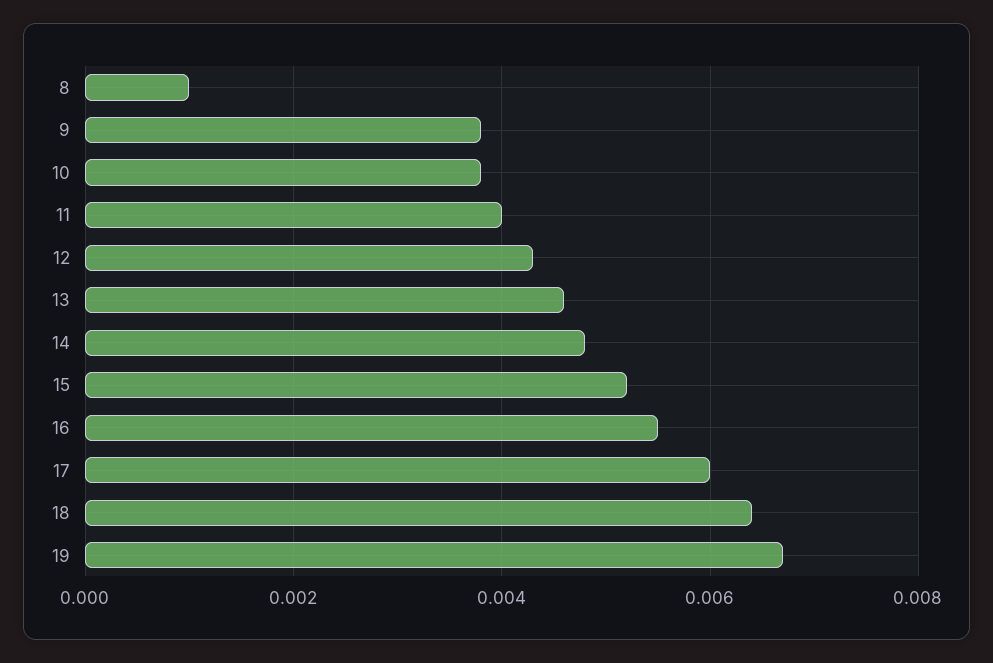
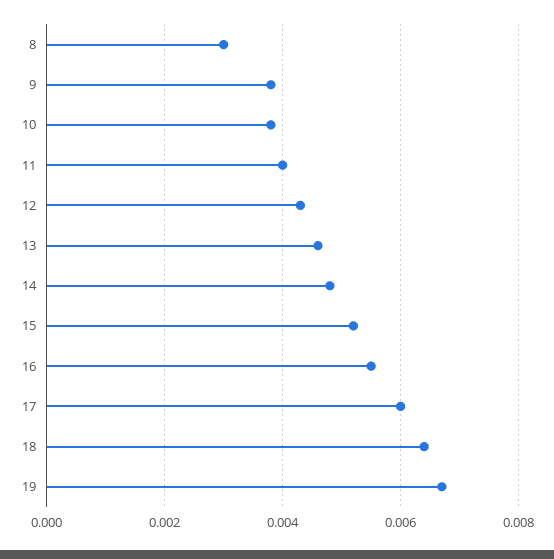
  {
-   "8": 0.001,
+   "8": 0.003,
    "9": 0.004,
    "10": 0.004,
    "11": 0.004,
    "12": 0.0045,
    "13": 0.0045,
    "14": 0.005,
    "15": 0.005,
    "16": 0.0055,
    "17": 0.006,
    "18": 0.0065,
    "19": 0.0065
  }

